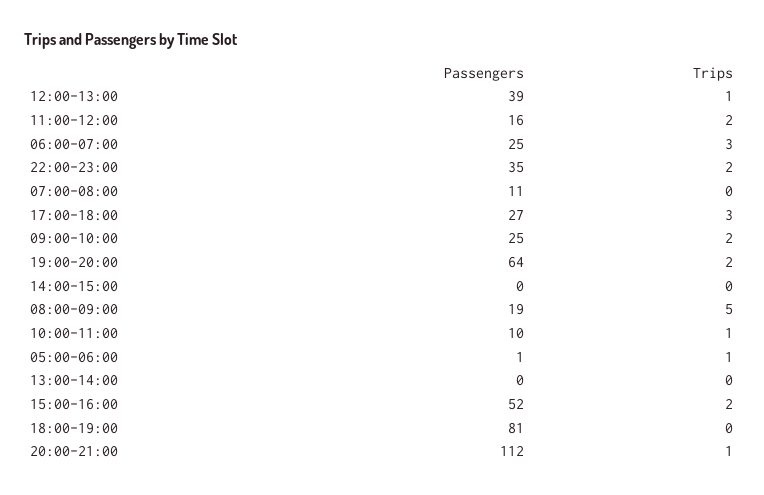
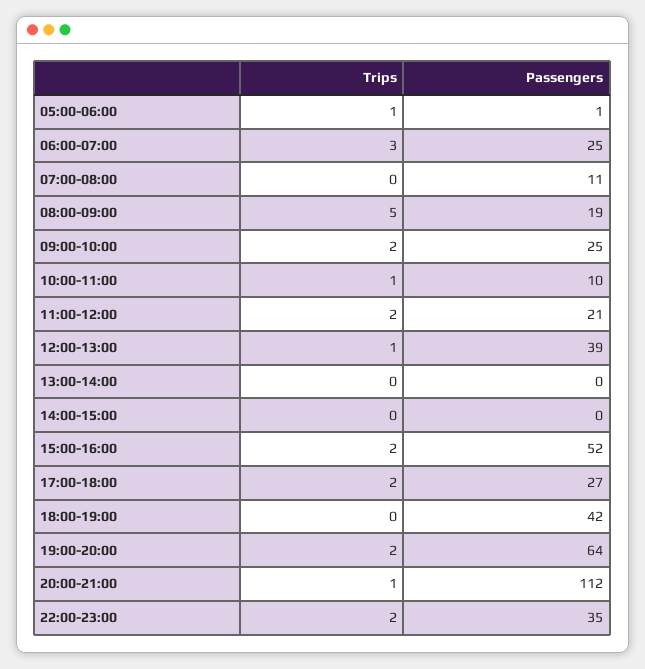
  {
    "Passengers": {
      "12:00-13:00": 39,
-     "11:00-12:00": 16,
+     "11:00-12:00": 21,
      "06:00-07:00": 25,
      "22:00-23:00": 35,
      "07:00-08:00": 11,
      "17:00-18:00": 27,
      "09:00-10:00": 25,
      "19:00-20:00": 64,
      "14:00-15:00": 0,
      "08:00-09:00": 19,
      "10:00-11:00": 10,
      "05:00-06:00": 1,
      "13:00-14:00": 0,
      "15:00-16:00": 52,
-     "18:00-19:00": 81,
+     "18:00-19:00": 42,
      "20:00-21:00": 112
    },
    "Trips": {
      "12:00-13:00": 1,
      "11:00-12:00": 2,
      "06:00-07:00": 3,
      "22:00-23:00": 2,
      "07:00-08:00": 0,
-     "17:00-18:00": 3,
+     "17:00-18:00": 2,
      "09:00-10:00": 2,
      "19:00-20:00": 2,
      "14:00-15:00": 0,
      "08:00-09:00": 5,
      "10:00-11:00": 1,
      "05:00-06:00": 1,
      "13:00-14:00": 0,
      "15:00-16:00": 2,
      "18:00-19:00": 0,
      "20:00-21:00": 1
    }
  }

